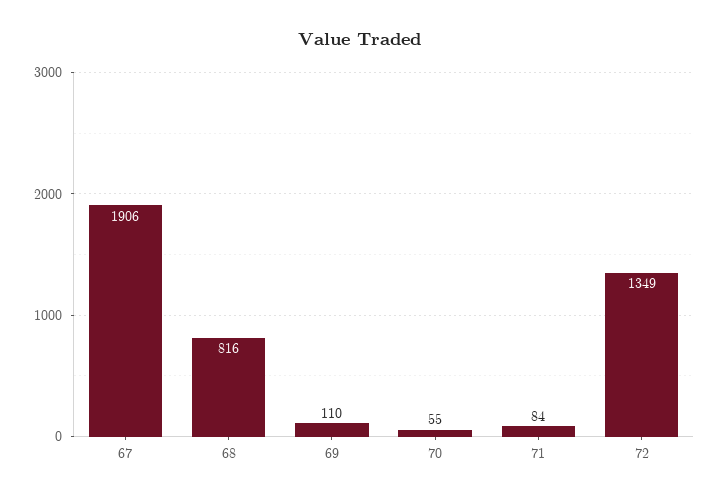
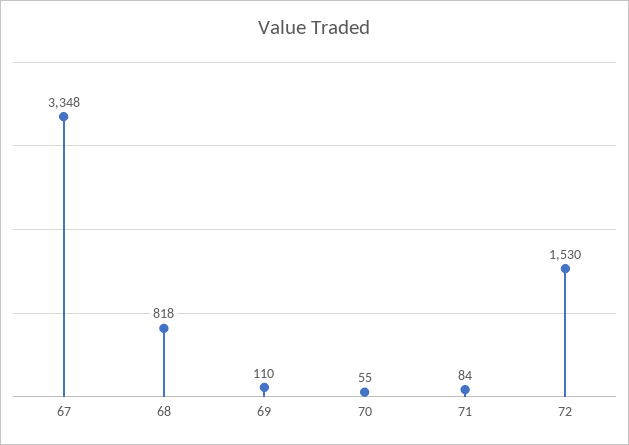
  {
-   "67": 1906,
+   "67": 3348,
-   "68": 816,
+   "68": 818,
    "69": 110,
    "70": 55,
    "71": 84,
-   "72": 1349
+   "72": 1530
  }

